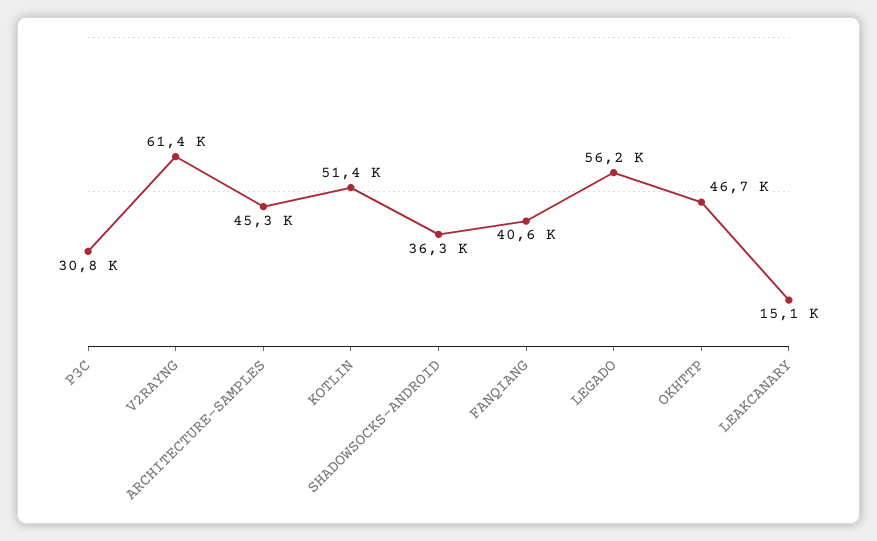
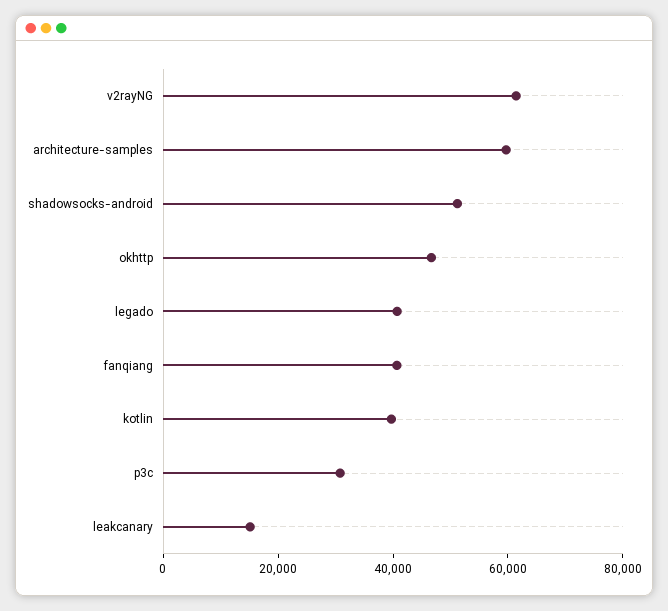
  {
    "P3C": 30800,
    "V2RAYNG": 61400,
-   "ARCHITECTURE-SAMPLES": 45300,
+   "ARCHITECTURE-SAMPLES": 60000,
-   "KOTLIN": 51400,
+   "KOTLIN": 40000,
-   "SHADOWSOCKS-ANDROID": 36300,
+   "SHADOWSOCKS-ANDROID": 50000,
    "FANQIANG": 40600,
-   "LEGADO": 56200,
+   "LEGADO": 40000,
    "OKHTTP": 46700,
    "LEAKCANARY": 15100
  }

